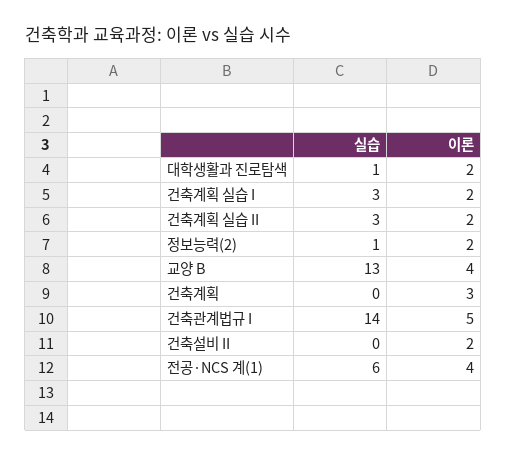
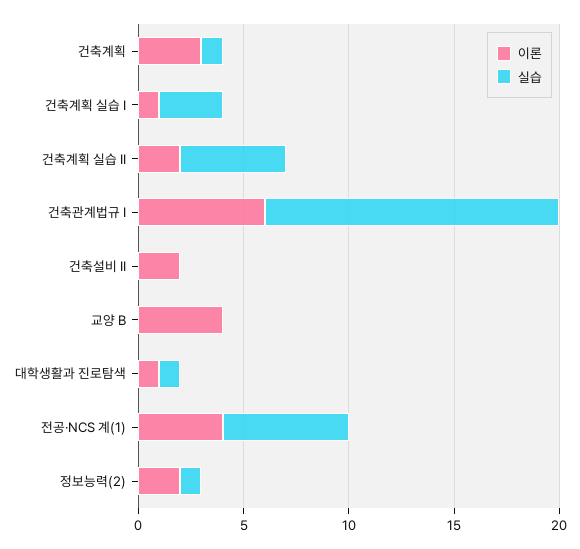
  {
    "실습": {
      "대학생활과 진로탐색": 1,
      "건축계획 실습 I": 3,
-     "건축계획 실습 II": 3,
+     "건축계획 실습 II": 5,
      "정보능력(2)": 1,
-     "교양 B": 13,
+     "교양 B": 0,
-     "건축계획": 0,
+     "건축계획": 1,
      "건축관계법규 I": 14,
      "건축설비 II": 0,
      "전공·NCS 계(1)": 6
    },
    "이론": {
-     "대학생활과 진로탐색": 2,
+     "대학생활과 진로탐색": 1,
-     "건축계획 실습 I": 2,
+     "건축계획 실습 I": 1,
      "건축계획 실습 II": 2,
      "정보능력(2)": 2,
      "교양 B": 4,
      "건축계획": 3,
-     "건축관계법규 I": 5,
+     "건축관계법규 I": 6,
      "건축설비 II": 2,
      "전공·NCS 계(1)": 4
    }
  }

